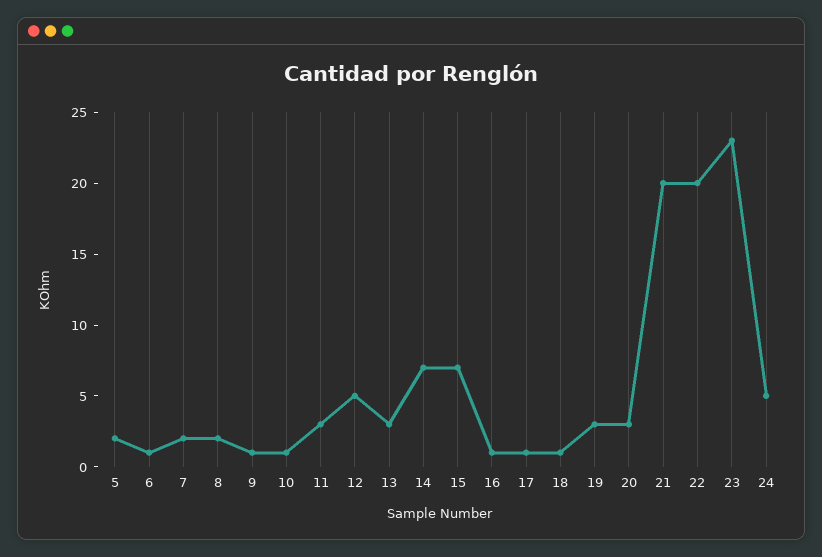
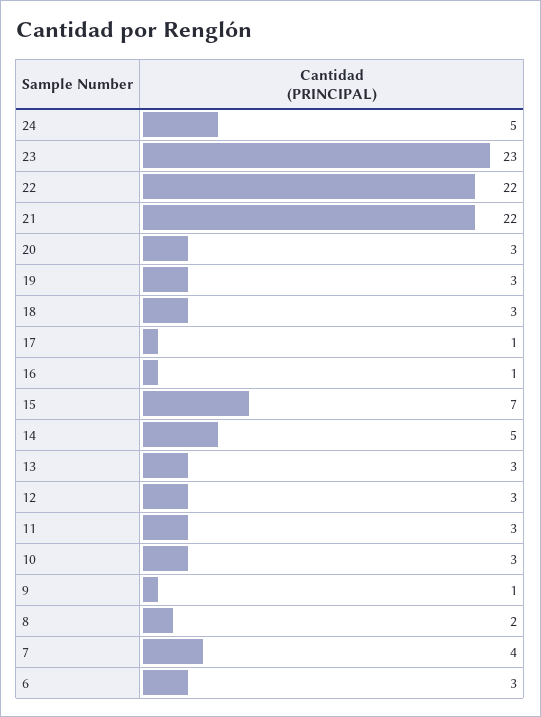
  {
-   "5": 2,
-   "6": 1,
+   "6": 3,
-   "7": 2,
+   "7": 4,
    "8": 2,
    "9": 1,
-   "10": 1,
+   "10": 3,
    "11": 3,
-   "12": 5,
+   "12": 3,
    "13": 3,
-   "14": 7,
+   "14": 5,
    "15": 7,
    "16": 1,
    "17": 1,
-   "18": 1,
+   "18": 3,
    "19": 3,
    "20": 3,
-   "21": 20,
+   "21": 22,
-   "22": 20,
+   "22": 22,
    "23": 23,
    "24": 5
  }

